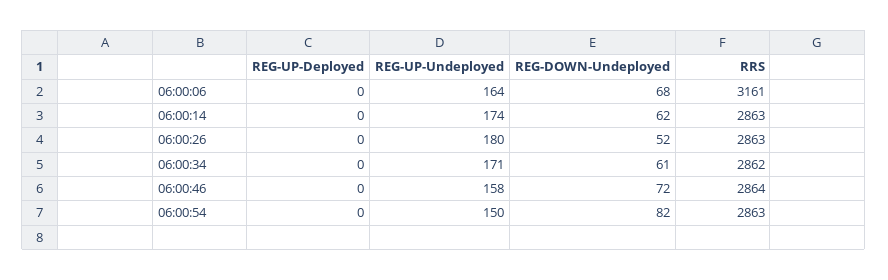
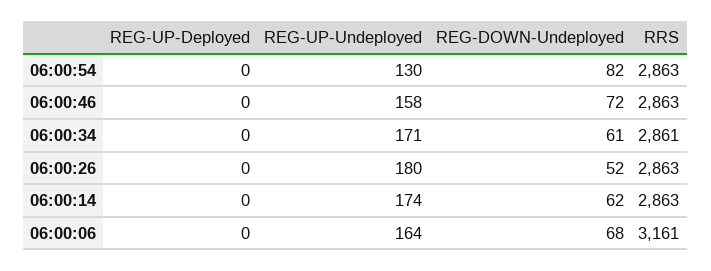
  {
    "REG-UP-Deployed": {
      "06:00:06": 0,
      "06:00:14": 0,
      "06:00:26": 0,
      "06:00:34": 0,
      "06:00:46": 0,
      "06:00:54": 0
    },
    "REG-UP-Undeployed": {
      "06:00:06": 164,
      "06:00:14": 174,
      "06:00:26": 180,
      "06:00:34": 171,
      "06:00:46": 158,
-     "06:00:54": 150
+     "06:00:54": 130
    },
    "REG-DOWN-Undeployed": {
      "06:00:06": 68,
      "06:00:14": 62,
      "06:00:26": 52,
      "06:00:34": 61,
      "06:00:46": 72,
      "06:00:54": 82
    },
    "RRS": {
      "06:00:06": 3161,
      "06:00:14": 2863,
      "06:00:26": 2863,
-     "06:00:34": 2862,
+     "06:00:34": 2861,
-     "06:00:46": 2864,
+     "06:00:46": 2863,
      "06:00:54": 2863
    }
  }

